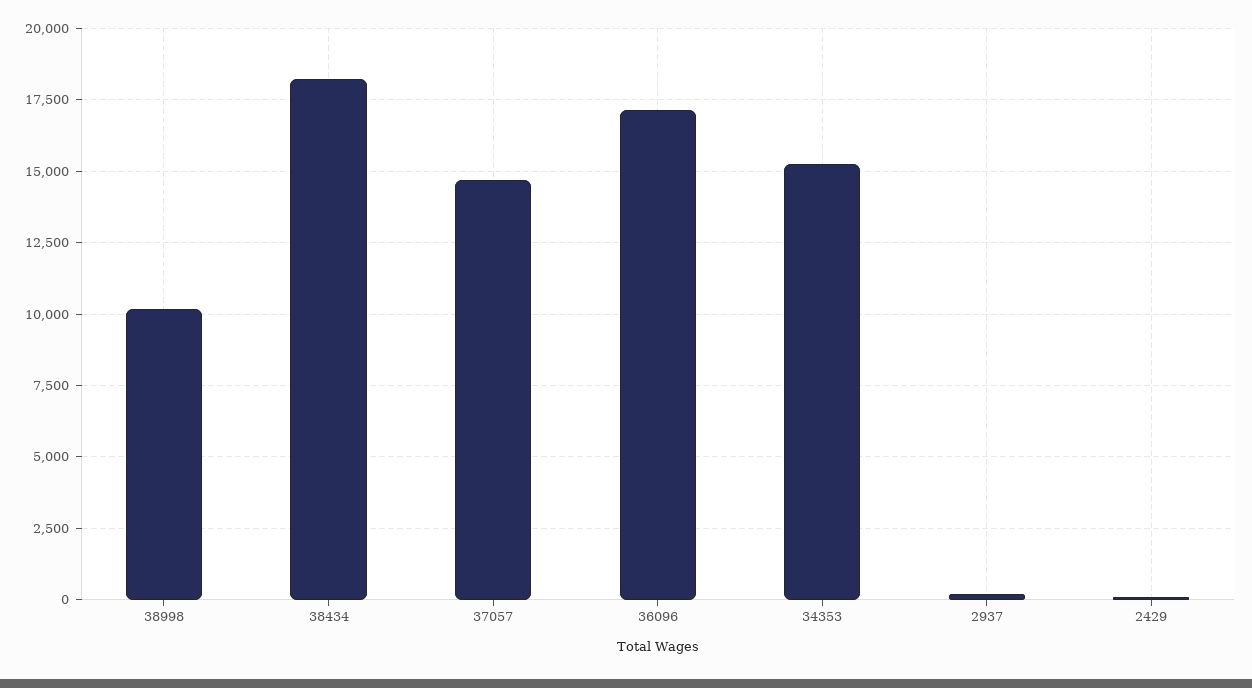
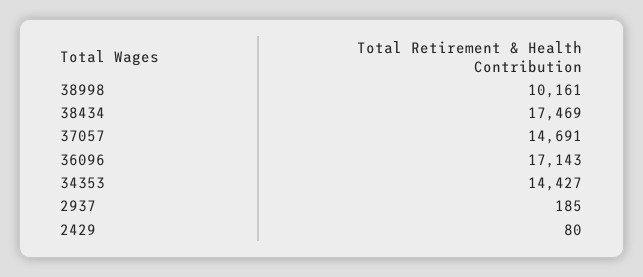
  {
    "38998": 10161,
-   "38434": 18250,
+   "38434": 17469,
    "37057": 14691,
    "36096": 17143,
-   "34353": 15250,
+   "34353": 14427,
    "2937": 185,
    "2429": 80
  }

